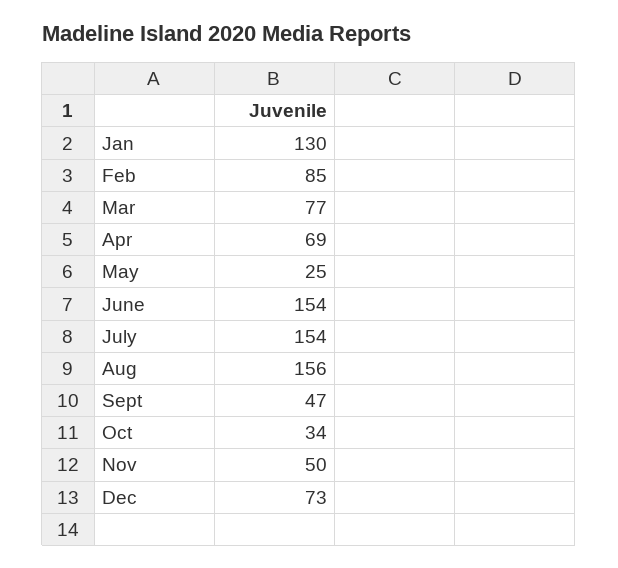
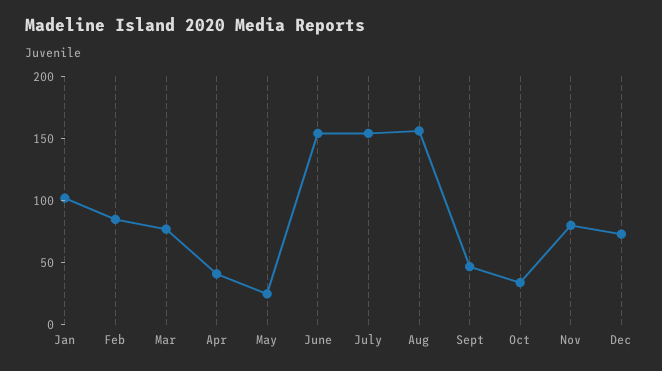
  {
-   "Jan": 130,
+   "Jan": 100,
    "Feb": 85,
    "Mar": 77,
-   "Apr": 69,
+   "Apr": 40,
    "May": 25,
    "June": 154,
    "July": 154,
    "Aug": 156,
    "Sept": 47,
    "Oct": 34,
-   "Nov": 50,
+   "Nov": 80,
    "Dec": 73
  }

